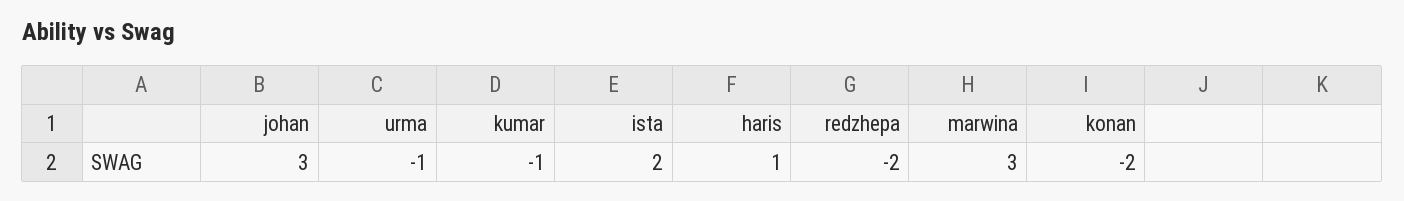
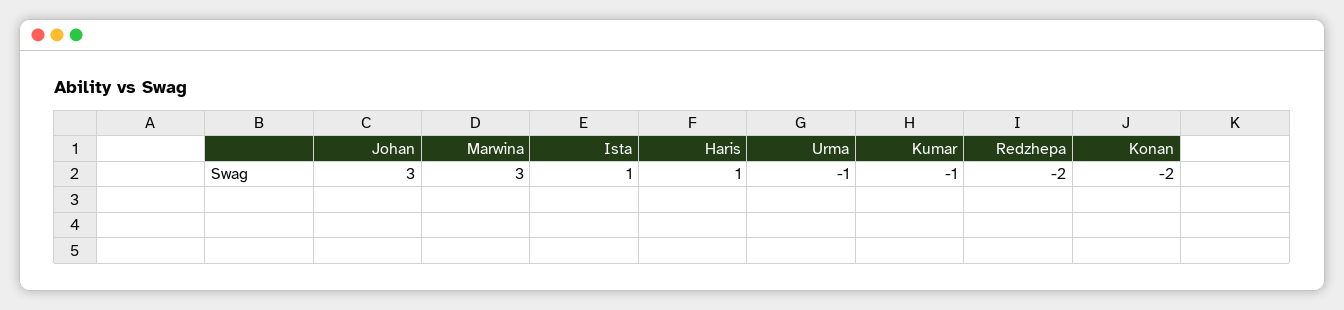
  {
    "johan": 3,
    "urma": -1,
    "kumar": -1,
-   "ista": 2,
+   "ista": 1,
    "haris": 1,
    "redzhepa": -2,
    "marwina": 3,
    "konan": -2
  }

